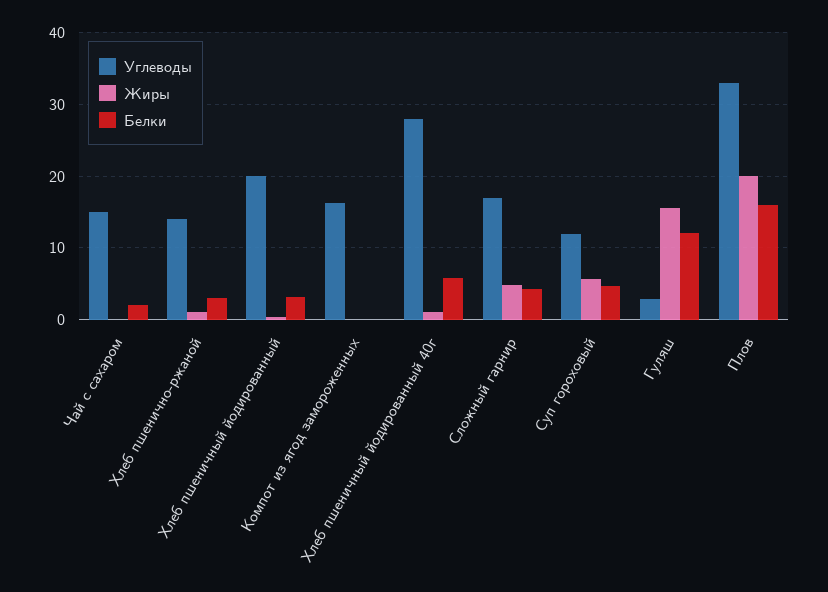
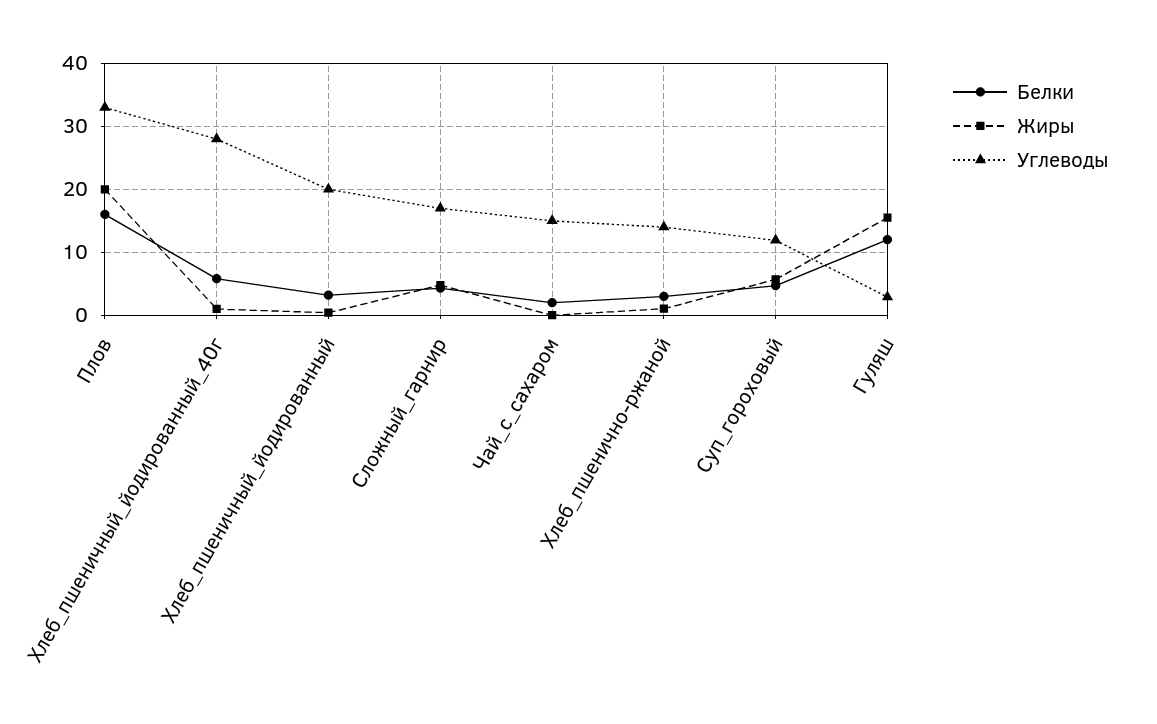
  {
    "Углеводы": {
      "Чай с сахаром": 15,
      "Хлеб пшенично-ржаной": 14,
      "Хлеб пшеничный йодированный": 20,
-     "Компот из ягод замороженных": 16,
      "Хлеб пшеничный йодированный 40г": 28,
      "Сложный гарнир": 17,
      "Суп гороховый": 12,
      "Гуляш": 3,
      "Плов": 33
    },
    "Жиры": {
      "Чай с сахаром": 0,
      "Хлеб пшенично-ржаной": 1,
      "Хлеб пшеничный йодированный": 0,
-     "Компот из ягод замороженных": 0,
      "Хлеб пшеничный йодированный 40г": 1,
      "Сложный гарнир": 5,
      "Суп гороховый": 6,
      "Гуляш": 16,
      "Плов": 20
    },
    "Белки": {
      "Чай с сахаром": 2,
      "Хлеб пшенично-ржаной": 3,
      "Хлеб пшеничный йодированный": 3,
-     "Компот из ягод замороженных": 0,
      "Хлеб пшеничный йодированный 40г": 6,
      "Сложный гарнир": 4,
      "Суп гороховый": 5,
      "Гуляш": 12,
      "Плов": 16
    }
  }

